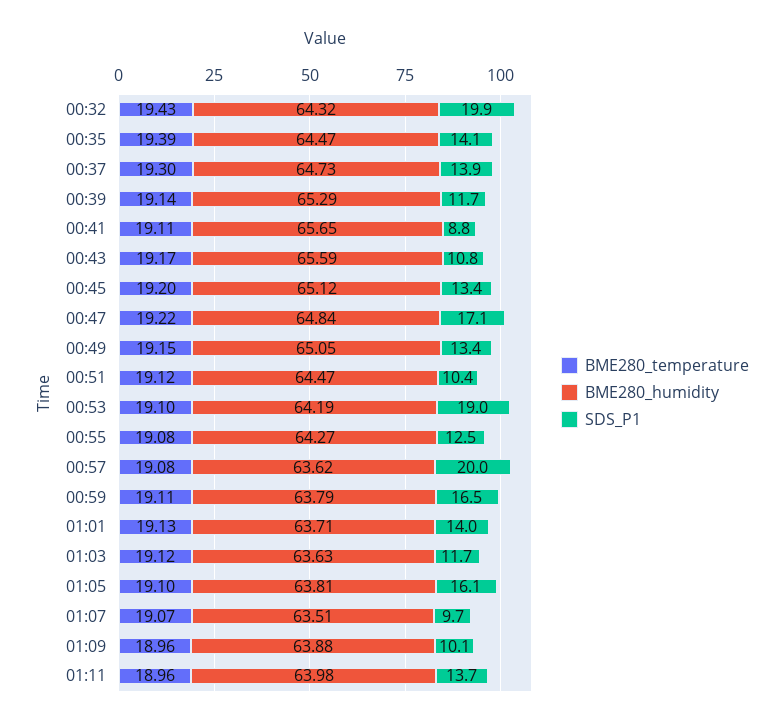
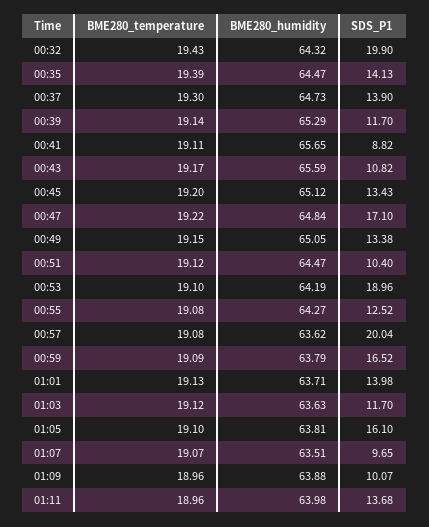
  {
    "BME280_temperature": {
      "00:32": 19.43,
      "00:35": 19.39,
      "00:37": 19.3,
      "00:39": 19.14,
      "00:41": 19.11,
      "00:43": 19.17,
      "00:45": 19.2,
      "00:47": 19.22,
      "00:49": 19.15,
      "00:51": 19.12,
      "00:53": 19.1,
      "00:55": 19.08,
      "00:57": 19.08,
-     "00:59": 19.11,
+     "00:59": 19.09,
      "01:01": 19.13,
      "01:03": 19.12,
      "01:05": 19.1,
      "01:07": 19.07,
      "01:09": 18.96,
      "01:11": 18.96
    },
    "BME280_humidity": {
      "00:32": 64.32,
      "00:35": 64.47,
      "00:37": 64.73,
      "00:39": 65.29,
      "00:41": 65.65,
      "00:43": 65.59,
      "00:45": 65.12,
      "00:47": 64.84,
      "00:49": 65.05,
      "00:51": 64.47,
      "00:53": 64.19,
      "00:55": 64.27,
      "00:57": 63.62,
      "00:59": 63.79,
      "01:01": 63.71,
      "01:03": 63.63,
      "01:05": 63.81,
      "01:07": 63.51,
      "01:09": 63.88,
      "01:11": 63.98
    },
    "SDS_P1": {
      "00:32": 19.9,
      "00:35": 14.13,
      "00:37": 13.9,
      "00:39": 11.7,
      "00:41": 8.82,
      "00:43": 10.82,
      "00:45": 13.43,
      "00:47": 17.1,
      "00:49": 13.38,
      "00:51": 10.4,
      "00:53": 18.96,
      "00:55": 12.52,
      "00:57": 20.04,
      "00:59": 16.52,
      "01:01": 13.98,
      "01:03": 11.7,
      "01:05": 16.1,
      "01:07": 9.65,
      "01:09": 10.07,
      "01:11": 13.68
    }
  }

